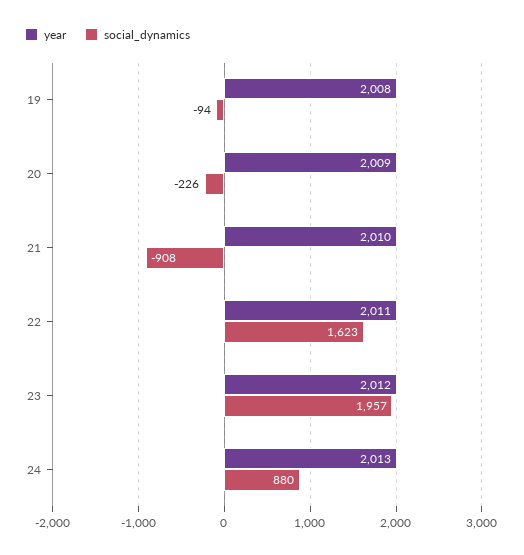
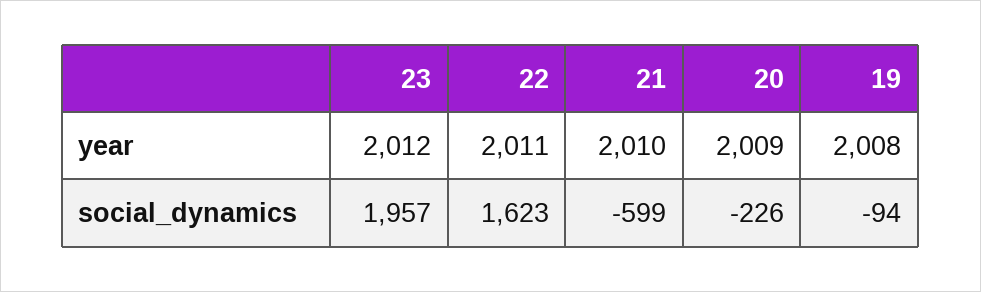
  {
    "year": {
      "19": 2008,
      "20": 2009,
      "21": 2010,
      "22": 2011,
-     "23": 2012,
+     "23": 2012
-     "24": 2013
    },
    "social_dynamics": {
      "19": -94,
      "20": -226,
-     "21": -908,
+     "21": -599,
      "22": 1623,
-     "23": 1957,
+     "23": 1957
-     "24": 880
    }
  }

